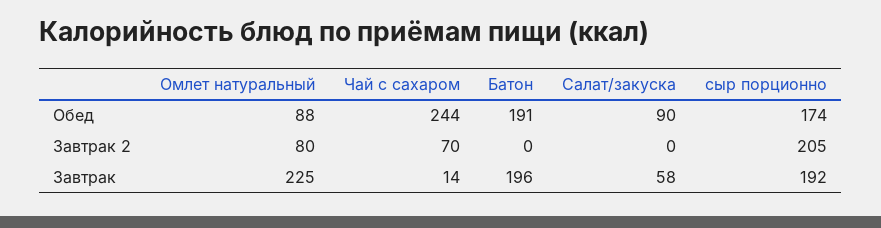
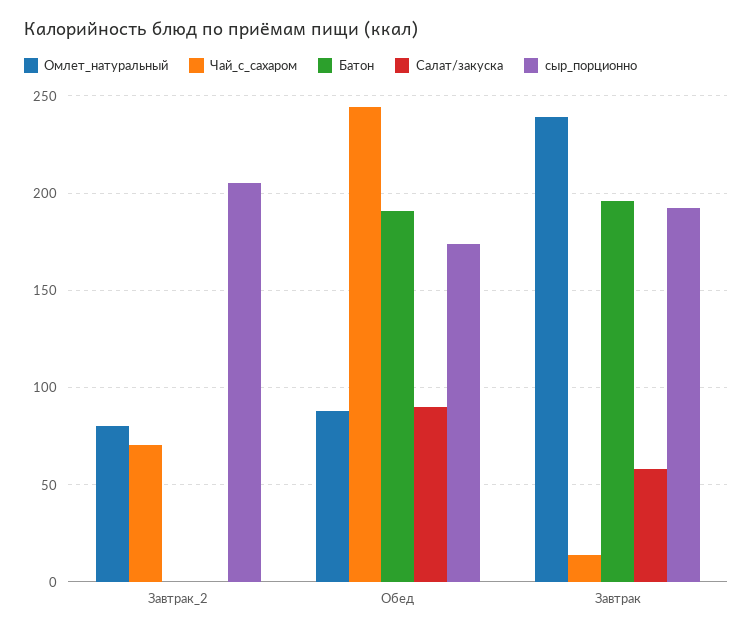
  {
    "Омлет натуральный": {
      "Обед": 88,
      "Завтрак 2": 80,
-     "Завтрак": 225
+     "Завтрак": 240
    },
    "Чай с сахаром": {
      "Обед": 244,
      "Завтрак 2": 70,
      "Завтрак": 14
    },
    "Батон": {
      "Обед": 191,
      "Завтрак 2": 0,
      "Завтрак": 196
    },
    "Салат/закуска": {
      "Обед": 90,
      "Завтрак 2": 0,
      "Завтрак": 58
    },
    "сыр порционно": {
      "Обед": 174,
      "Завтрак 2": 205,
      "Завтрак": 192
    }
  }

